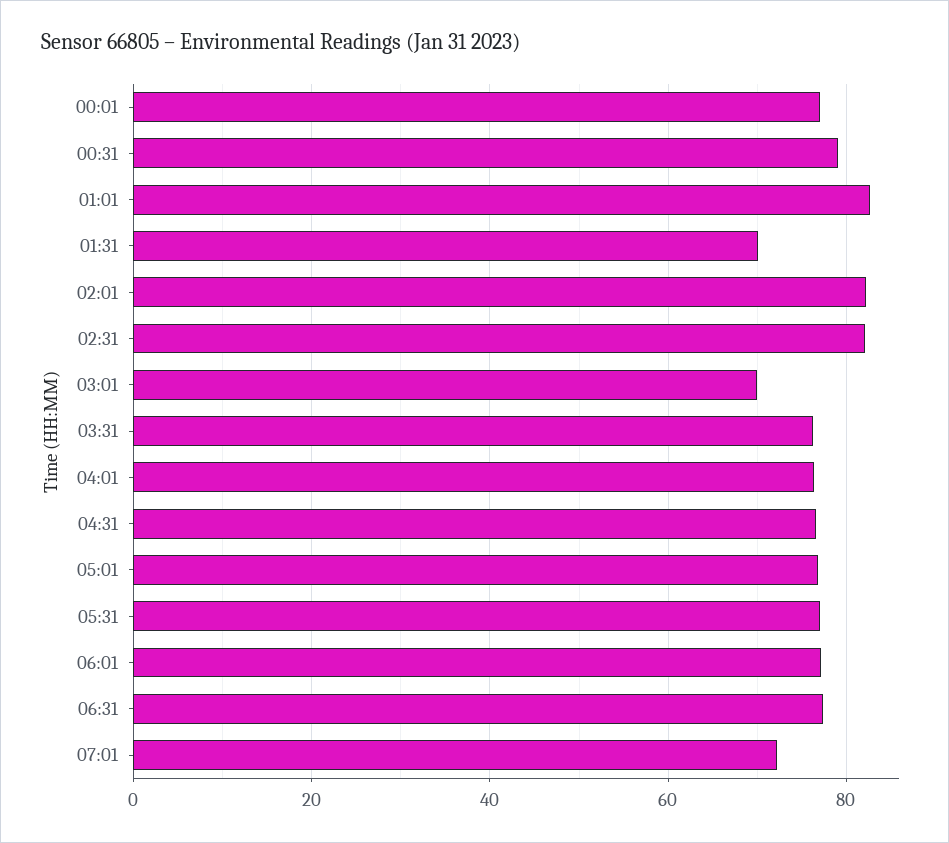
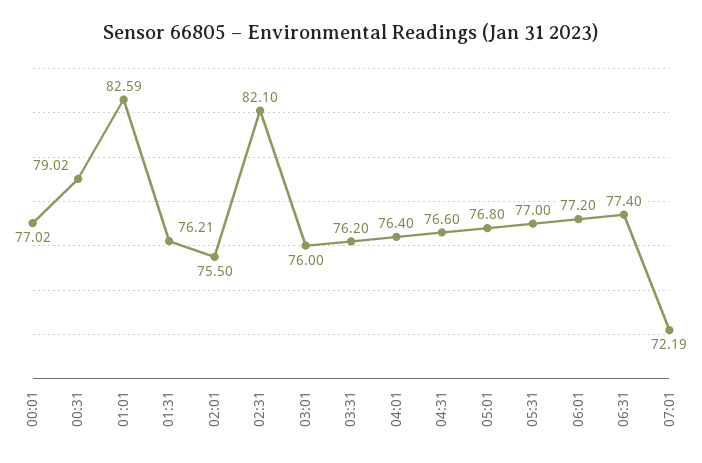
  {
    "00:01": 77.02,
    "00:31": 79.02,
    "01:01": 82.59,
-   "01:31": 70,
+   "01:31": 76.21,
-   "02:01": 82,
+   "02:01": 75.5,
    "02:31": 82.1,
-   "03:01": 70,
+   "03:01": 76,
    "03:31": 76.2,
    "04:01": 76.4,
    "04:31": 76.6,
    "05:01": 76.8,
    "05:31": 77,
    "06:01": 77.2,
    "06:31": 77.4,
    "07:01": 72.19
  }

